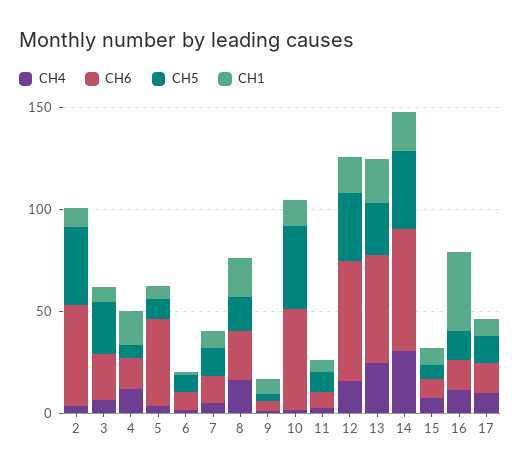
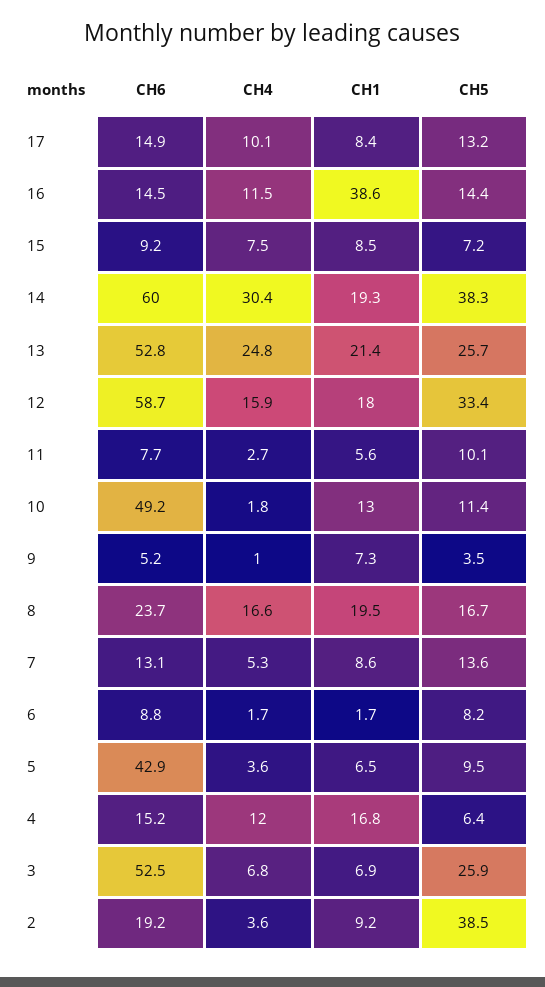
  {
    "CH4": {
      "2": 3.6,
      "3": 6.8,
      "4": 12,
      "5": 3.6,
      "6": 1.7,
      "7": 5.3,
      "8": 16.6,
      "9": 1,
      "10": 1.8,
      "11": 2.7,
      "12": 15.9,
      "13": 24.8,
      "14": 30.4,
      "15": 7.5,
      "16": 11.5,
      "17": 10.1
    },
    "CH6": {
-     "2": 50,
+     "2": 19.2,
-     "3": 20,
+     "3": 52.5,
      "4": 15.2,
      "5": 42.9,
      "6": 8.8,
      "7": 13.1,
      "8": 23.7,
      "9": 5.2,
      "10": 49.2,
      "11": 7.7,
      "12": 58.7,
      "13": 52.8,
      "14": 60,
      "15": 9.2,
      "16": 14.5,
      "17": 14.9
    },
    "CH5": {
      "2": 38.5,
      "3": 25.9,
      "4": 6.4,
      "5": 9.5,
      "6": 8.2,
      "7": 13.6,
      "8": 16.7,
      "9": 3.5,
-     "10": 40,
+     "10": 11.4,
      "11": 10.1,
      "12": 33.4,
      "13": 25.7,
      "14": 38.3,
      "15": 7.2,
      "16": 14.4,
      "17": 13.2
    },
    "CH1": {
      "2": 9.2,
      "3": 6.9,
      "4": 16.8,
      "5": 6.5,
      "6": 1.7,
      "7": 8.6,
      "8": 19.5,
      "9": 7.3,
      "10": 13,
      "11": 5.6,
      "12": 18,
      "13": 21.4,
      "14": 19.3,
      "15": 8.5,
      "16": 38.6,
      "17": 8.4
    }
  }

